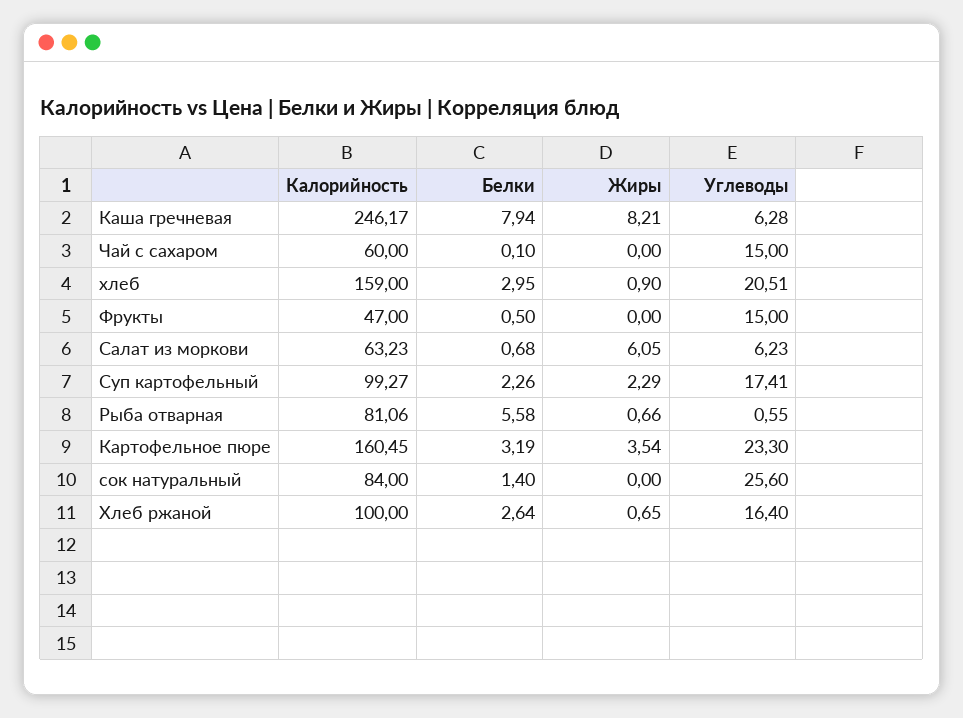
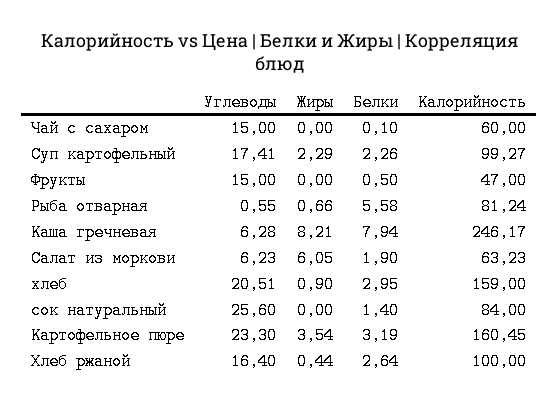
  {
    "Калорийность": {
      "Каша гречневая": 246.17,
      "Чай с сахаром": 60,
      "хлеб": 159,
      "Фрукты": 47,
      "Салат из моркови": 63.23,
      "Суп картофельный": 99.27,
-     "Рыба отварная": 81.06,
+     "Рыба отварная": 81.24,
      "Картофельное пюре": 160.45,
      "сок натуральный": 84,
      "Хлеб ржаной": 100
    },
    "Белки": {
      "Каша гречневая": 7.94,
      "Чай с сахаром": 0.1,
      "хлеб": 2.95,
      "Фрукты": 0.5,
-     "Салат из моркови": 0.68,
+     "Салат из моркови": 1.9,
      "Суп картофельный": 2.26,
      "Рыба отварная": 5.58,
      "Картофельное пюре": 3.19,
      "сок натуральный": 1.4,
      "Хлеб ржаной": 2.64
    },
    "Жиры": {
      "Каша гречневая": 8.21,
      "Чай с сахаром": 0,
      "хлеб": 0.9,
      "Фрукты": 0,
      "Салат из моркови": 6.05,
      "Суп картофельный": 2.29,
      "Рыба отварная": 0.66,
      "Картофельное пюре": 3.54,
      "сок натуральный": 0,
-     "Хлеб ржаной": 0.65
+     "Хлеб ржаной": 0.44
    },
    "Углеводы": {
      "Каша гречневая": 6.28,
      "Чай с сахаром": 15,
      "хлеб": 20.51,
      "Фрукты": 15,
      "Салат из моркови": 6.23,
      "Суп картофельный": 17.41,
      "Рыба отварная": 0.55,
      "Картофельное пюре": 23.3,
      "сок натуральный": 25.6,
      "Хлеб ржаной": 16.4
    }
  }

